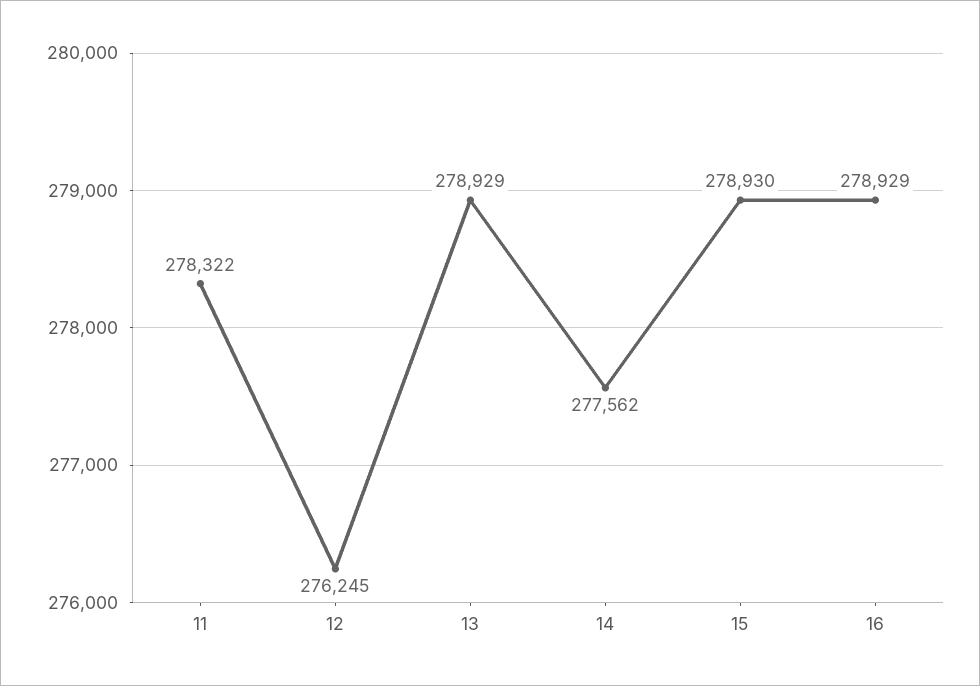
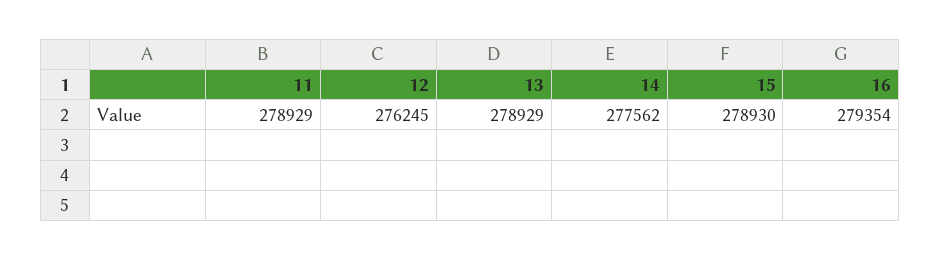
  {
-   "11": 278322,
+   "11": 278929,
    "12": 276245,
    "13": 278929,
    "14": 277562,
    "15": 278930,
-   "16": 278929
+   "16": 279354
  }

